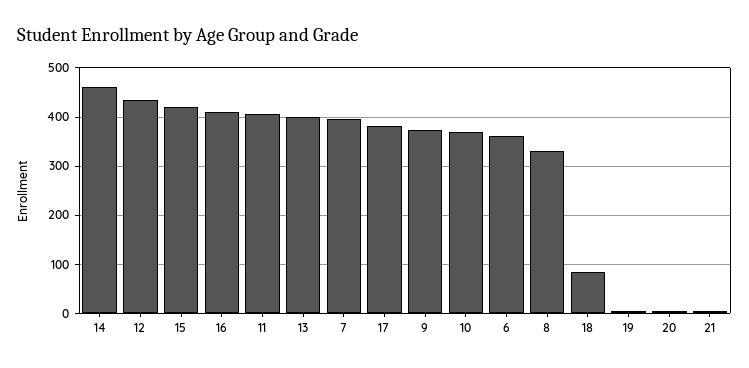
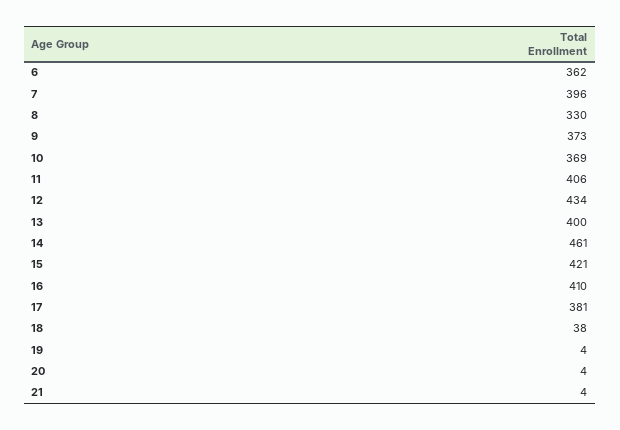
  {
    "14": 461,
    "12": 434,
    "15": 421,
    "16": 410,
    "11": 406,
    "13": 400,
    "7": 396,
    "17": 381,
    "9": 373,
    "10": 369,
    "6": 362,
    "8": 330,
-   "18": 80,
+   "18": 38,
    "19": 4,
    "20": 4,
    "21": 4
  }

